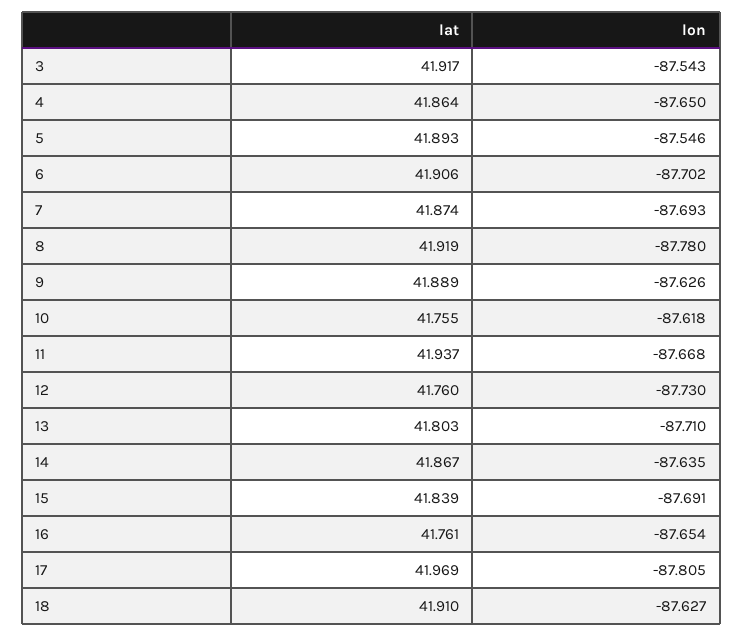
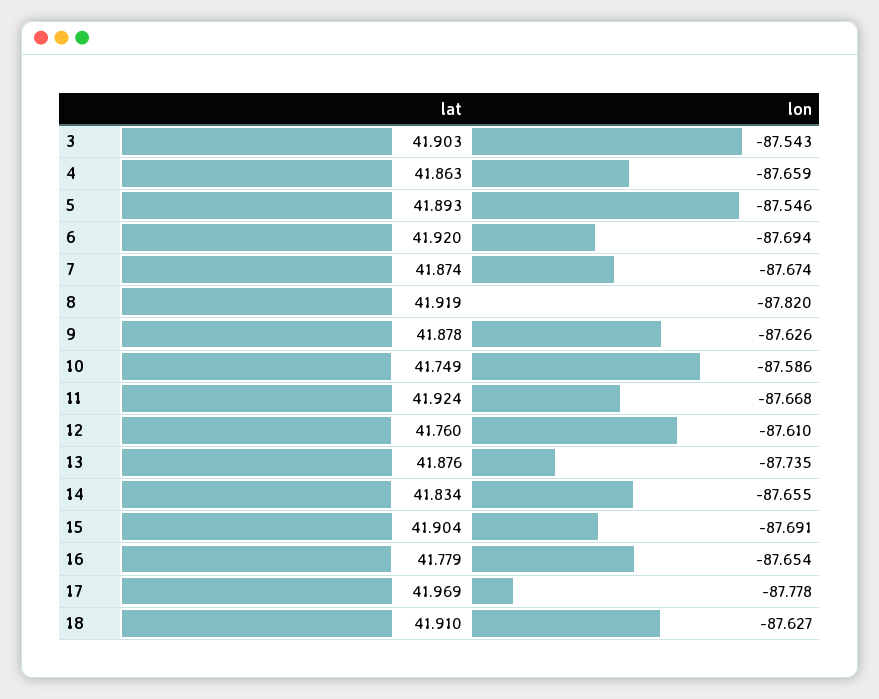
  {
    "lat": {
-     "3": 41.917,
+     "3": 41.903,
-     "4": 41.864,
+     "4": 41.863,
      "5": 41.893,
-     "6": 41.906,
+     "6": 41.92,
      "7": 41.874,
      "8": 41.919,
-     "9": 41.889,
+     "9": 41.878,
-     "10": 41.755,
+     "10": 41.749,
-     "11": 41.937,
+     "11": 41.924,
      "12": 41.76,
-     "13": 41.803,
+     "13": 41.876,
-     "14": 41.867,
+     "14": 41.834,
-     "15": 41.839,
+     "15": 41.904,
-     "16": 41.761,
+     "16": 41.779,
      "17": 41.969,
      "18": 41.91
    },
    "lon": {
      "3": -87.543,
-     "4": -87.65,
+     "4": -87.659,
      "5": -87.546,
-     "6": -87.702,
+     "6": -87.694,
-     "7": -87.693,
+     "7": -87.674,
-     "8": -87.78,
+     "8": -87.82,
      "9": -87.626,
-     "10": -87.618,
+     "10": -87.586,
      "11": -87.668,
-     "12": -87.73,
+     "12": -87.61,
-     "13": -87.71,
+     "13": -87.735,
-     "14": -87.635,
+     "14": -87.655,
      "15": -87.691,
      "16": -87.654,
-     "17": -87.805,
+     "17": -87.778,
      "18": -87.627
    }
  }

